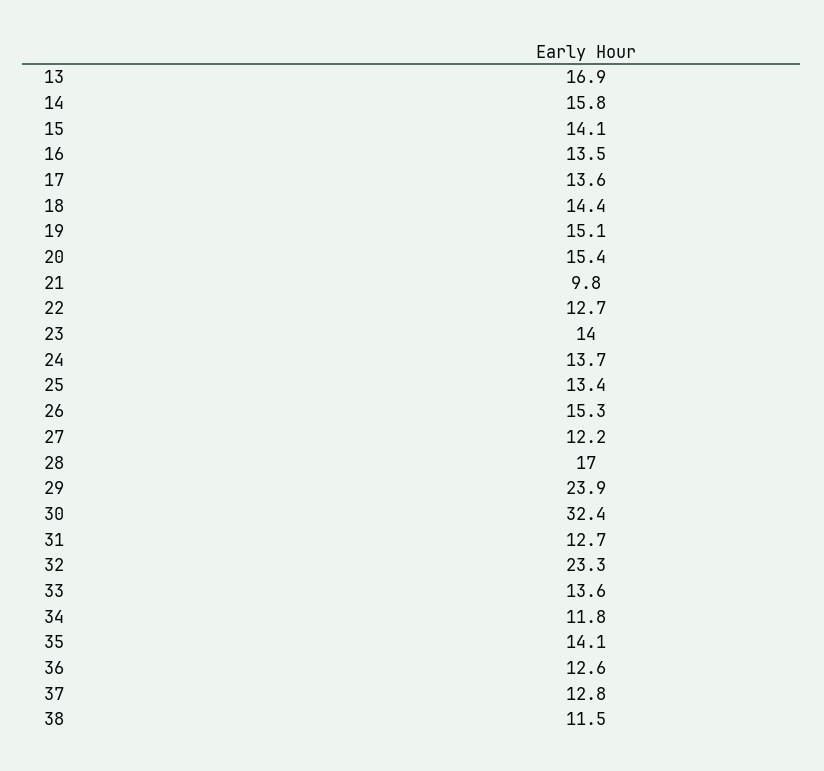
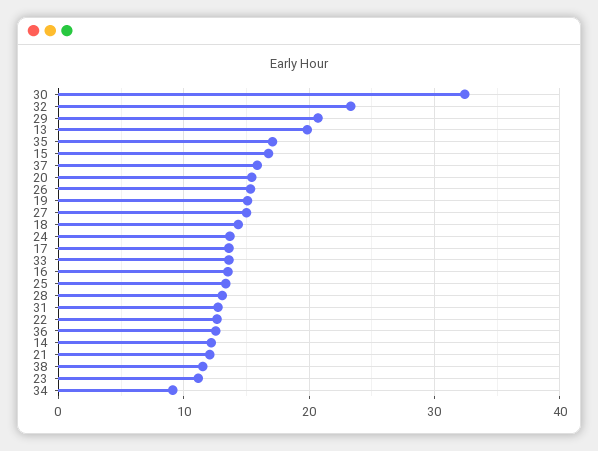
  {
-   "13": 16.9,
+   "13": 20,
-   "14": 15.8,
+   "14": 12,
-   "15": 14.1,
+   "15": 17,
    "16": 13.5,
    "17": 13.6,
    "18": 14.4,
    "19": 15.1,
    "20": 15.4,
-   "21": 9.8,
+   "21": 12,
    "22": 12.7,
-   "23": 14,
+   "23": 11,
    "24": 13.7,
    "25": 13.4,
    "26": 15.3,
-   "27": 12.2,
+   "27": 15,
-   "28": 17,
+   "28": 13,
-   "29": 23.9,
+   "29": 21,
    "30": 32.4,
    "31": 12.7,
    "32": 23.3,
    "33": 13.6,
-   "34": 11.8,
+   "34": 9,
-   "35": 14.1,
+   "35": 17,
    "36": 12.6,
-   "37": 12.8,
+   "37": 16,
    "38": 11.5
  }

